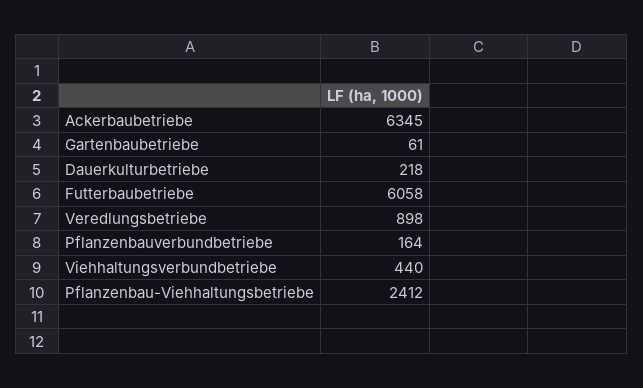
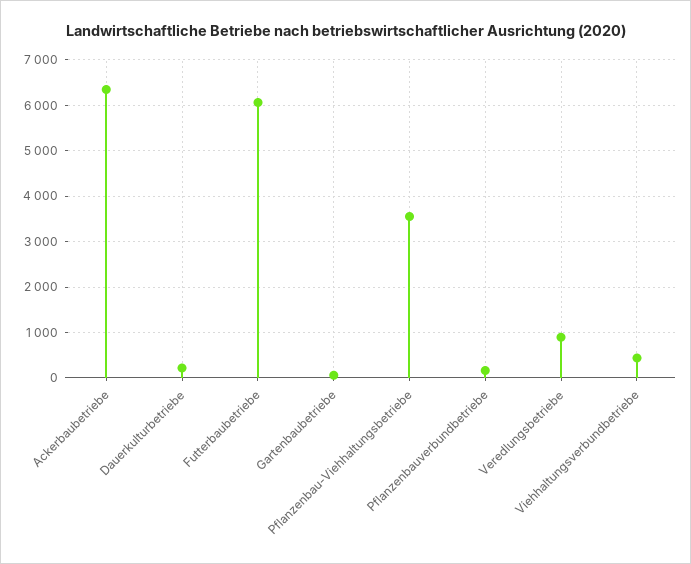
  {
    "Ackerbaubetriebe": 6345,
    "Gartenbaubetriebe": 61,
    "Dauerkulturbetriebe": 218,
    "Futterbaubetriebe": 6058,
    "Veredlungsbetriebe": 898,
    "Pflanzenbauverbundbetriebe": 164,
    "Viehhaltungsverbundbetriebe": 440,
-   "Pflanzenbau-Viehhaltungsbetriebe": 2412
+   "Pflanzenbau-Viehhaltungsbetriebe": 3600
  }

